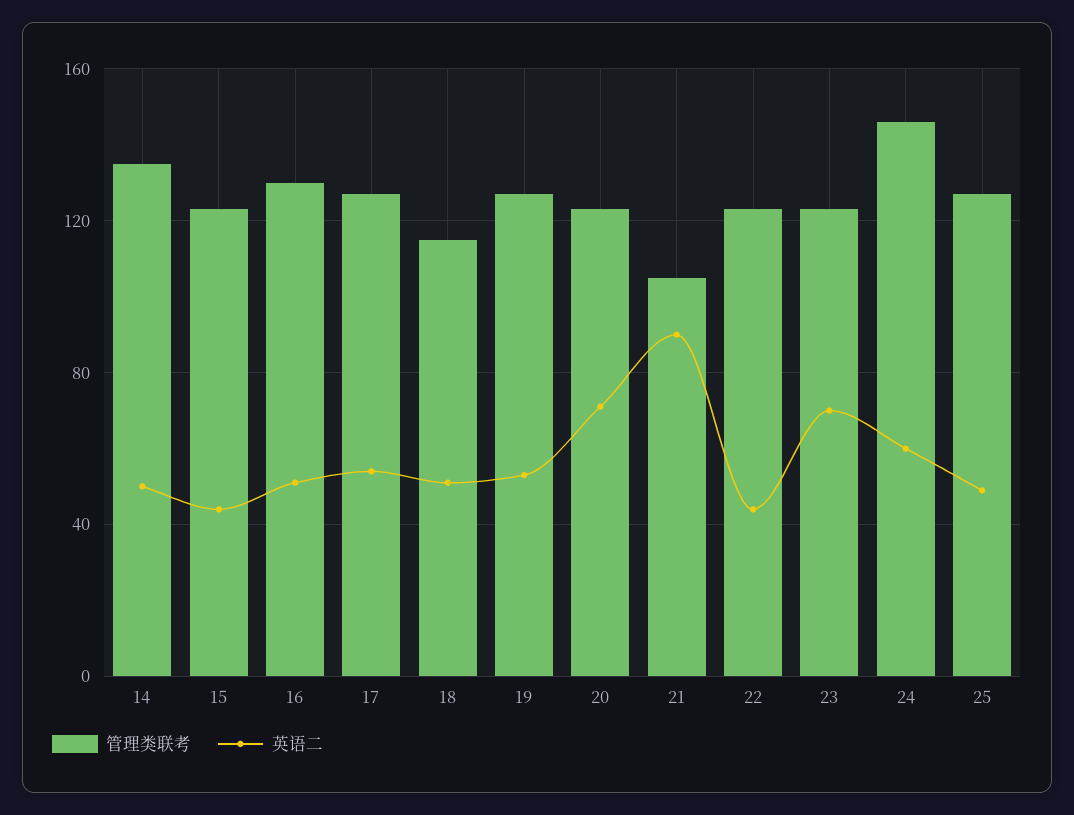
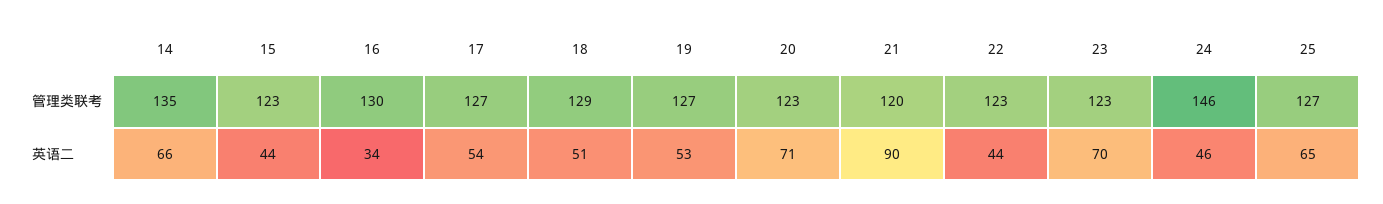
  {
    "管理类联考": {
      "14": 135,
      "15": 123,
      "16": 130,
      "17": 127,
-     "18": 115,
+     "18": 129,
      "19": 127,
      "20": 123,
-     "21": 105,
+     "21": 120,
      "22": 123,
      "23": 123,
      "24": 146,
      "25": 127
    },
    "英语二": {
-     "14": 50,
+     "14": 66,
      "15": 44,
-     "16": 50,
+     "16": 34,
      "17": 54,
      "18": 51,
      "19": 53,
      "20": 71,
      "21": 90,
      "22": 44,
      "23": 70,
-     "24": 60,
+     "24": 46,
-     "25": 50
+     "25": 65
    }
  }

